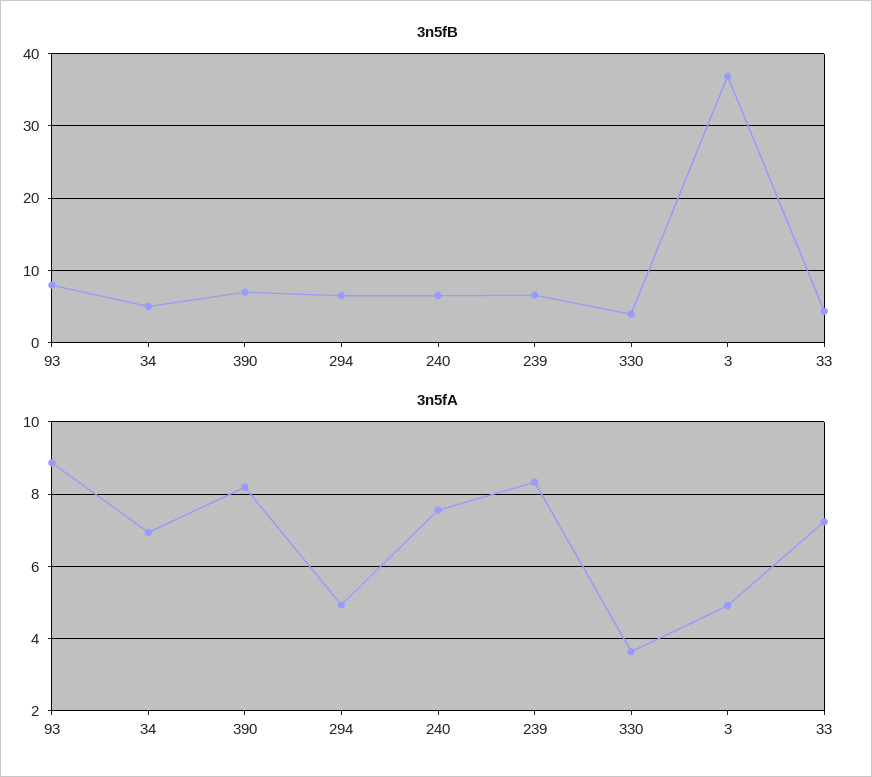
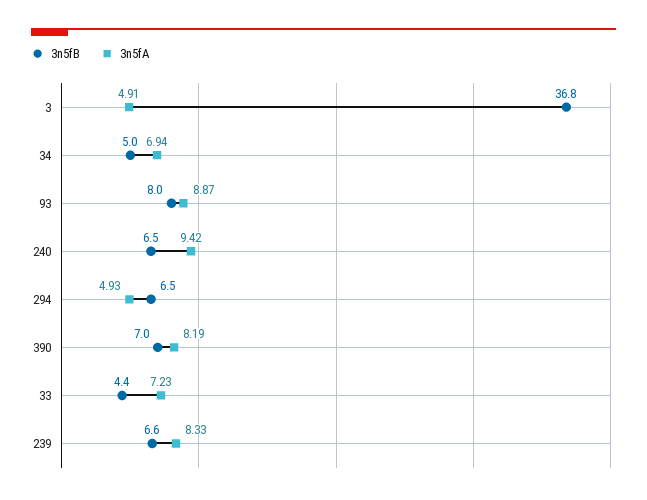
  {
    "3n5fB": {
      "93": 8,
      "34": 5,
      "390": 7,
      "294": 6.5,
      "240": 6.5,
      "239": 6.6,
-     "330": 4,
      "3": 36.8,
      "33": 4.4
    },
    "3n5fA": {
      "93": 8.87,
      "34": 6.94,
      "390": 8.19,
      "294": 4.93,
-     "240": 7.6,
+     "240": 9.42,
      "239": 8.33,
-     "330": 3.6,
      "3": 4.91,
      "33": 7.23
    }
  }

